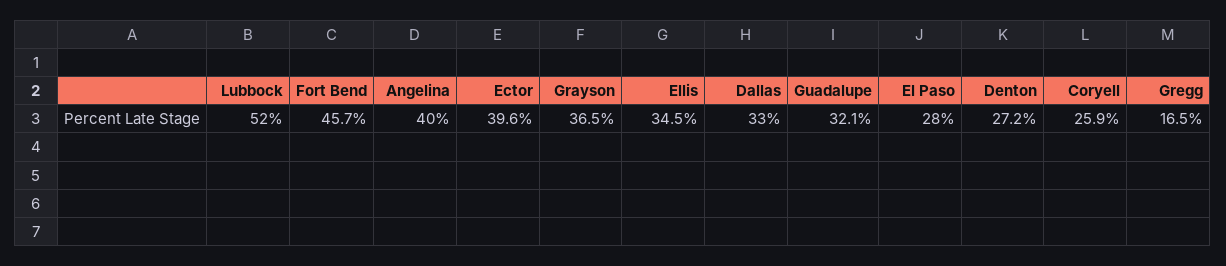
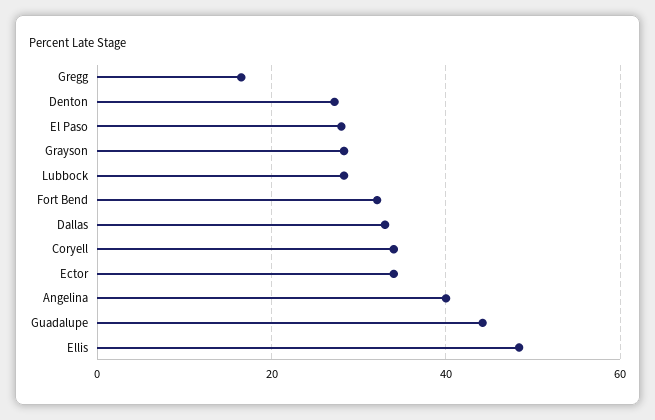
  {
-   "Lubbock": 52,
+   "Lubbock": 28,
-   "Fort Bend": 45.7,
+   "Fort Bend": 32,
    "Angelina": 40,
-   "Ector": 39.6,
+   "Ector": 34,
-   "Grayson": 36.5,
+   "Grayson": 28,
-   "Ellis": 34.5,
+   "Ellis": 48,
    "Dallas": 33,
-   "Guadalupe": 32.1,
+   "Guadalupe": 44,
    "El Paso": 28,
    "Denton": 27.2,
-   "Coryell": 25.9,
+   "Coryell": 34,
    "Gregg": 16.5
  }

